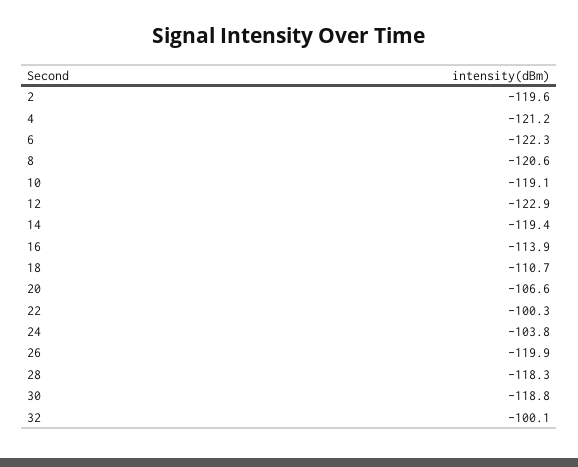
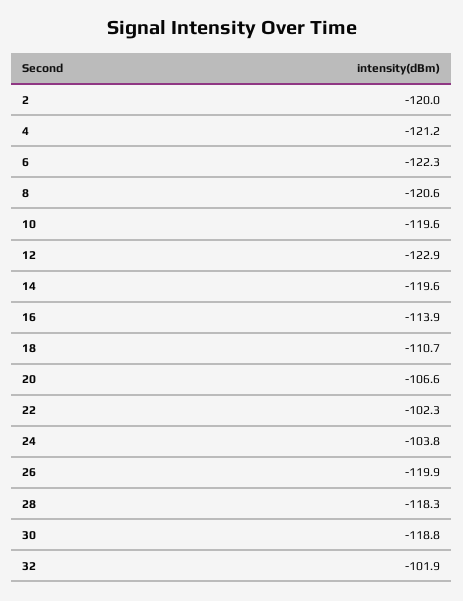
  {
-   "2": -119.6,
+   "2": -120,
    "4": -121.2,
    "6": -122.3,
    "8": -120.6,
-   "10": -119.1,
+   "10": -119.6,
    "12": -122.9,
-   "14": -119.4,
+   "14": -119.6,
    "16": -113.9,
    "18": -110.7,
    "20": -106.6,
-   "22": -100.3,
+   "22": -102.3,
    "24": -103.8,
    "26": -119.9,
    "28": -118.3,
    "30": -118.8,
-   "32": -100.1
+   "32": -101.9
  }

